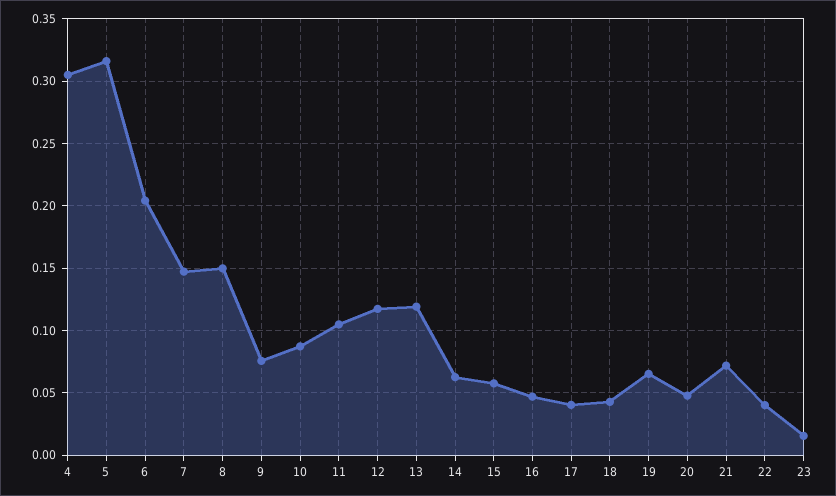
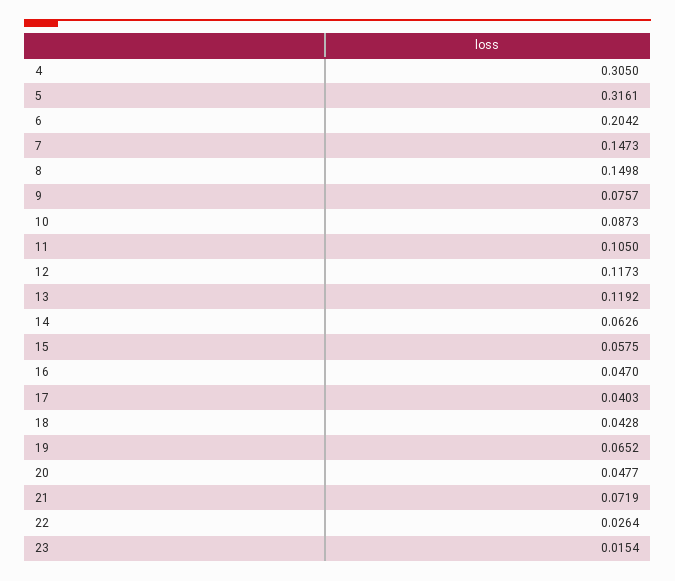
  {
    "4": 0.305,
    "5": 0.3161,
    "6": 0.2042,
    "7": 0.1473,
    "8": 0.1498,
    "9": 0.0757,
    "10": 0.0873,
    "11": 0.105,
    "12": 0.1173,
    "13": 0.1192,
    "14": 0.0626,
    "15": 0.0575,
    "16": 0.047,
    "17": 0.0403,
    "18": 0.0428,
    "19": 0.0652,
    "20": 0.0477,
    "21": 0.0719,
-   "22": 0.04,
+   "22": 0.0264,
    "23": 0.0154
  }

